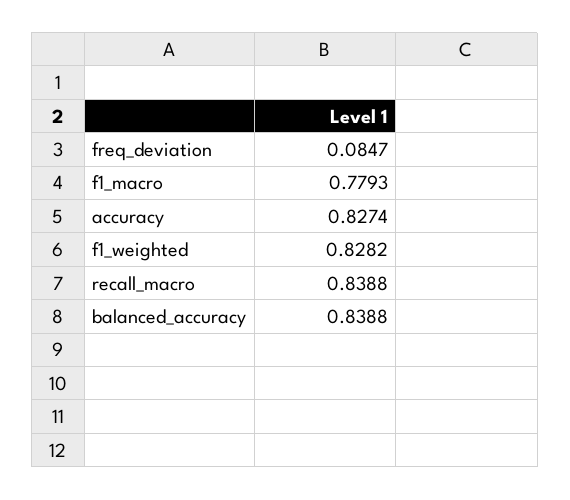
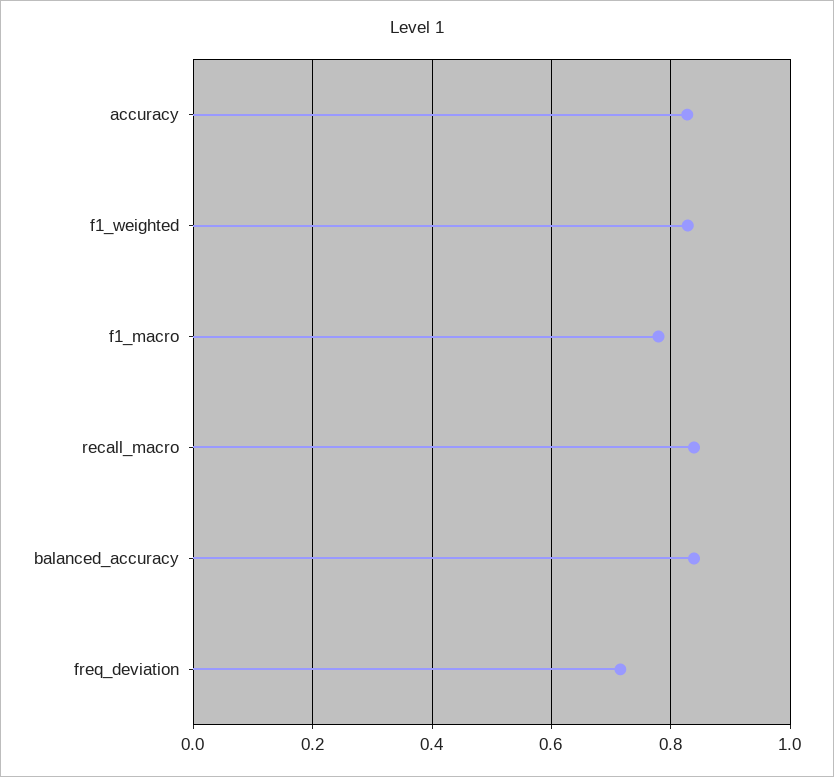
  {
-   "freq_deviation": 0.0847,
+   "freq_deviation": 0.72,
    "f1_macro": 0.7793,
    "accuracy": 0.8274,
    "f1_weighted": 0.8282,
    "recall_macro": 0.8388,
    "balanced_accuracy": 0.8388
  }

